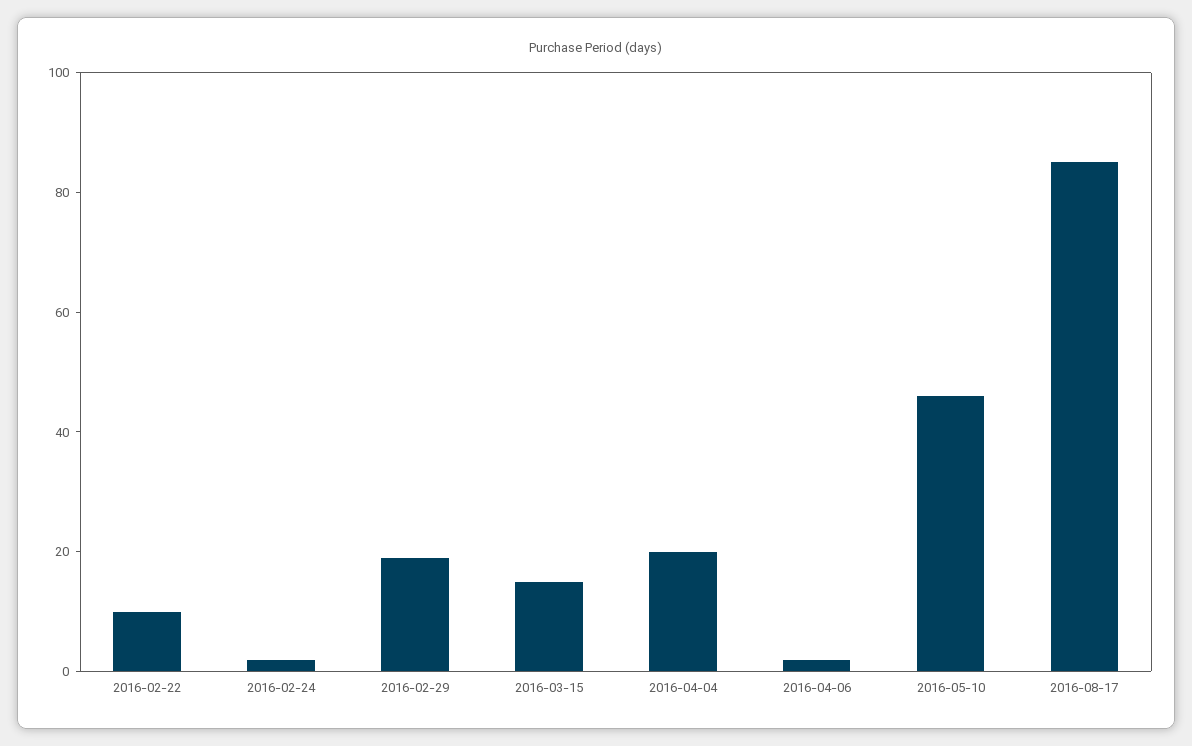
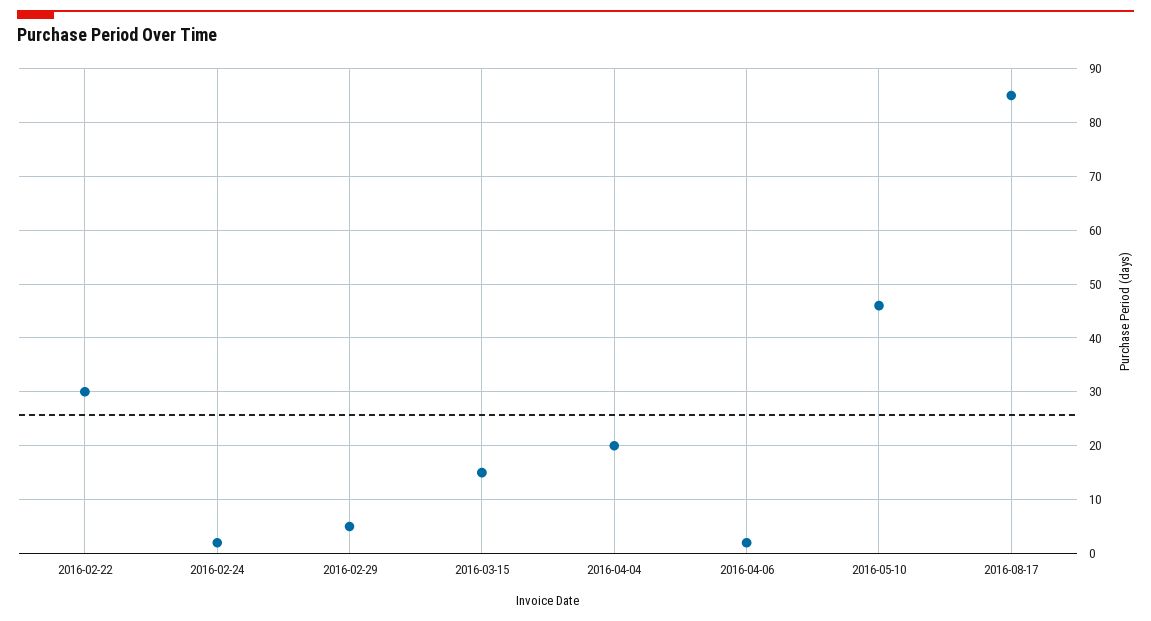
  {
-   "2016-02-22": 10,
+   "2016-02-22": 30,
    "2016-02-24": 0,
-   "2016-02-29": 20,
+   "2016-02-29": 5,
    "2016-03-15": 15,
    "2016-04-04": 20,
    "2016-04-06": 0,
    "2016-05-10": 45,
    "2016-08-17": 85
  }

